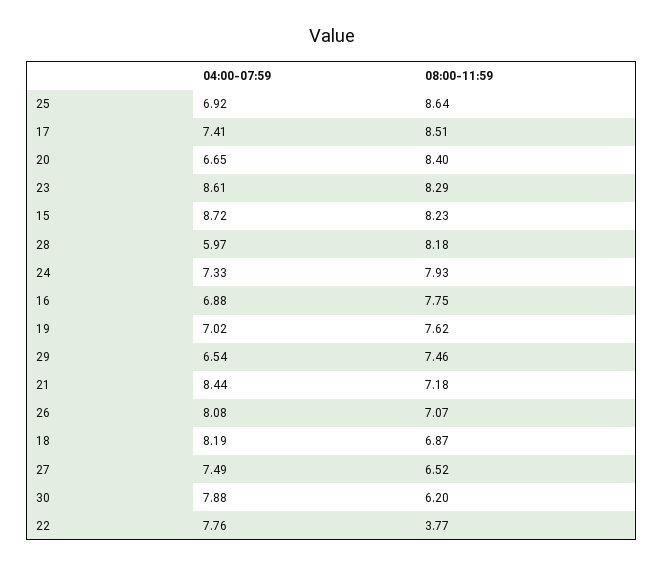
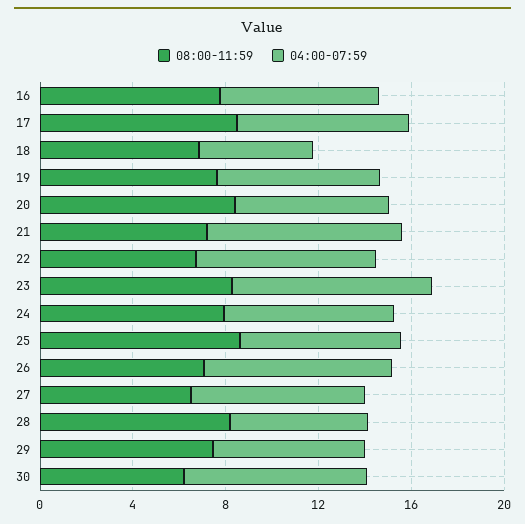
  {
    "04:00-07:59": {
      "25": 6.92,
      "17": 7.41,
      "20": 6.65,
      "23": 8.61,
-     "15": 8.72,
      "28": 5.97,
      "24": 7.33,
      "16": 6.88,
      "19": 7.02,
      "29": 6.54,
      "21": 8.44,
      "26": 8.08,
-     "18": 8.19,
+     "18": 5,
      "27": 7.49,
      "30": 7.88,
      "22": 7.76
    },
    "08:00-11:59": {
      "25": 8.64,
      "17": 8.51,
      "20": 8.4,
      "23": 8.29,
-     "15": 8.23,
      "28": 8.18,
      "24": 7.93,
      "16": 7.75,
      "19": 7.62,
      "29": 7.46,
      "21": 7.18,
      "26": 7.07,
      "18": 6.87,
      "27": 6.52,
      "30": 6.2,
-     "22": 3.77
+     "22": 7
    }
  }

